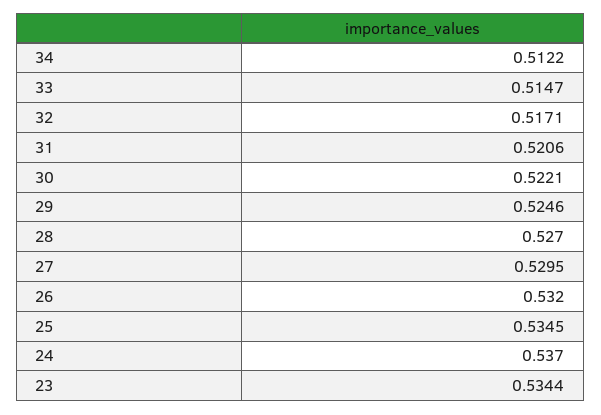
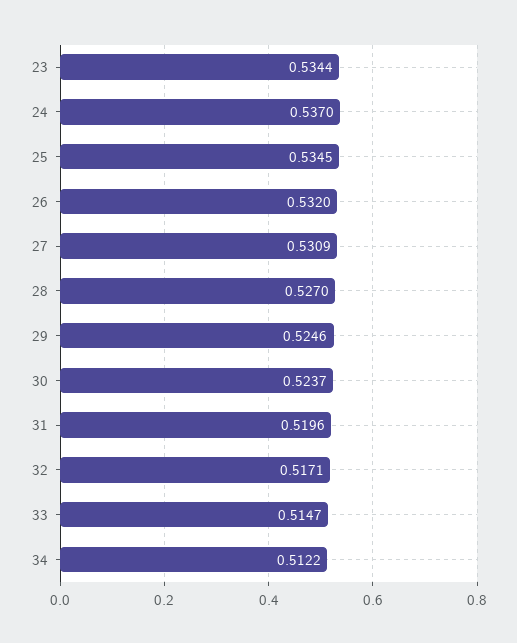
  {
    "34": 0.5122,
    "33": 0.5147,
    "32": 0.5171,
-   "31": 0.5206,
+   "31": 0.5196,
-   "30": 0.5221,
+   "30": 0.5237,
    "29": 0.5246,
    "28": 0.527,
-   "27": 0.5295,
+   "27": 0.5309,
    "26": 0.532,
    "25": 0.5345,
    "24": 0.537,
    "23": 0.5344
  }

